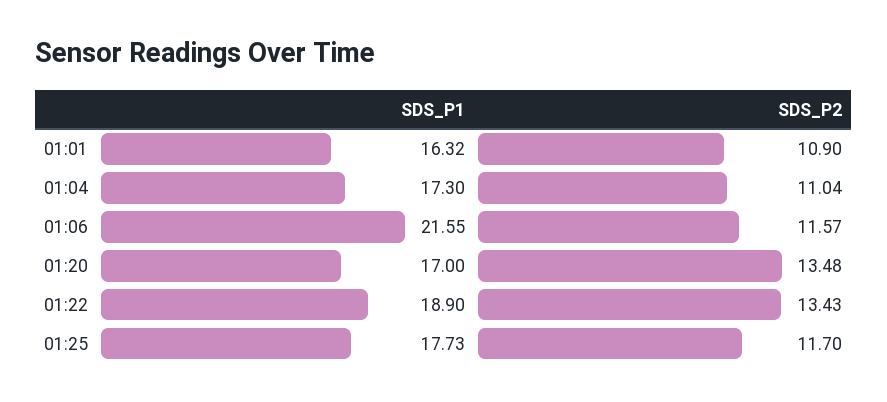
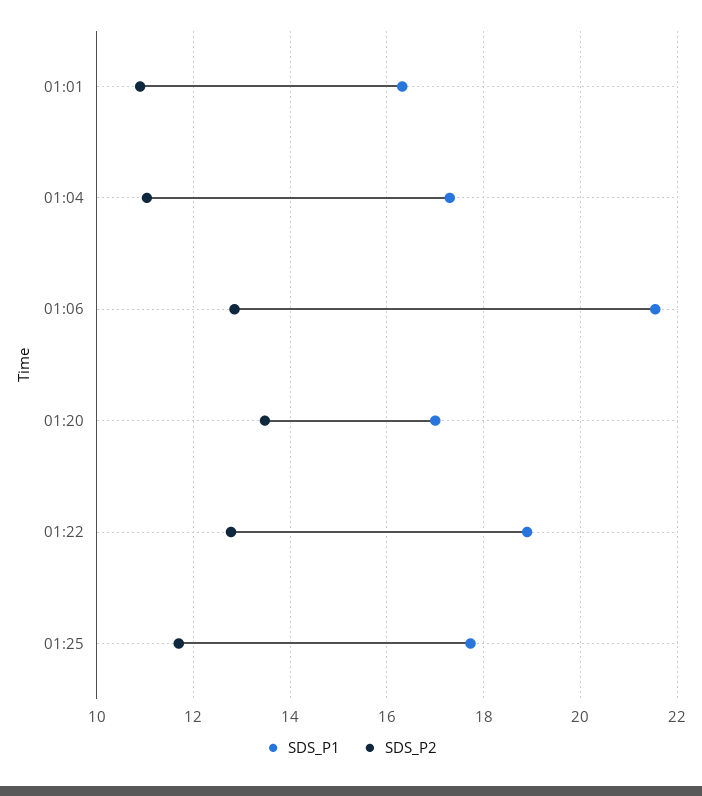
  {
    "SDS_P1": {
      "01:01": 16.32,
      "01:04": 17.3,
      "01:06": 21.55,
      "01:20": 17,
      "01:22": 18.9,
      "01:25": 17.73
    },
    "SDS_P2": {
      "01:01": 10.9,
      "01:04": 11.04,
-     "01:06": 11.57,
+     "01:06": 12.8,
      "01:20": 13.48,
-     "01:22": 13.43,
+     "01:22": 12.8,
      "01:25": 11.7
    }
  }

